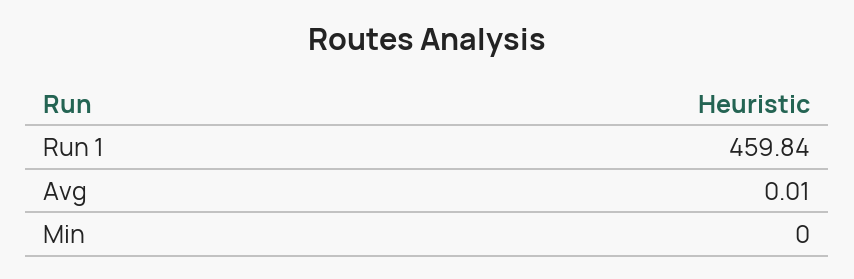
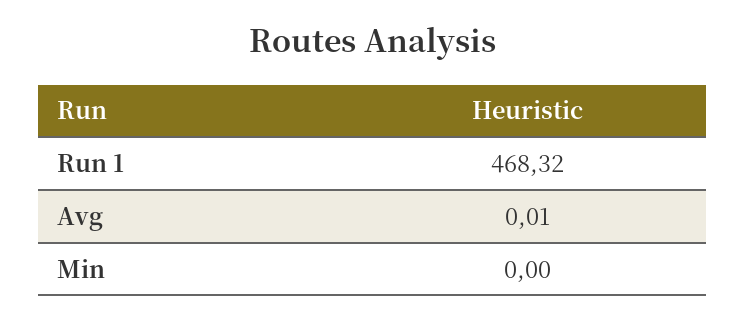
  {
-   "Run 1": 459.84,
+   "Run 1": 468.32,
    "Avg": 0.01,
    "Min": 0
  }

